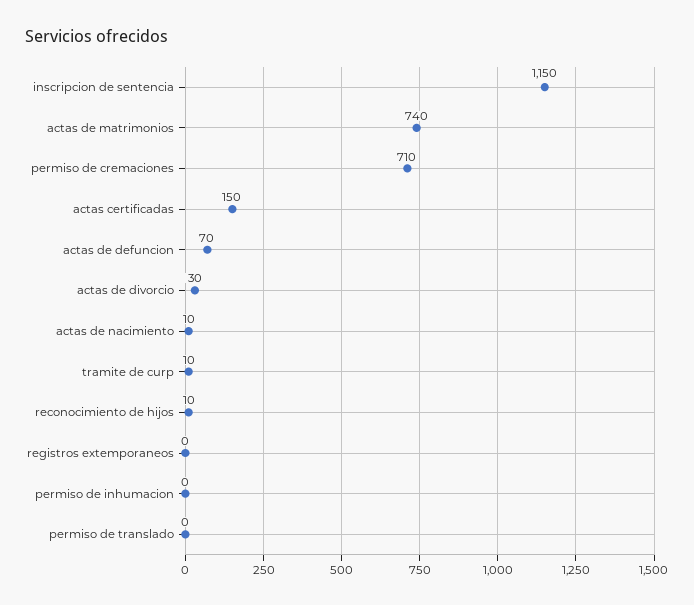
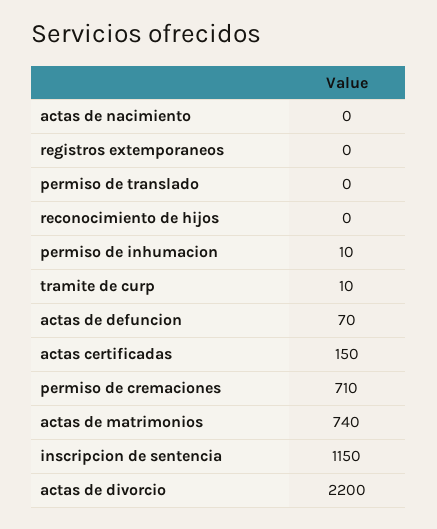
  {
    "inscripcion de sentencia": 1150,
    "actas de matrimonios": 740,
    "permiso de cremaciones": 710,
    "actas certificadas": 150,
    "actas de defuncion": 70,
-   "actas de divorcio": 30,
+   "actas de divorcio": 2200,
-   "actas de nacimiento": 10,
+   "actas de nacimiento": 0,
    "tramite de curp": 10,
-   "reconocimiento de hijos": 10,
+   "reconocimiento de hijos": 0,
    "registros extemporaneos": 0,
-   "permiso de inhumacion": 0,
+   "permiso de inhumacion": 10,
    "permiso de translado": 0
  }

